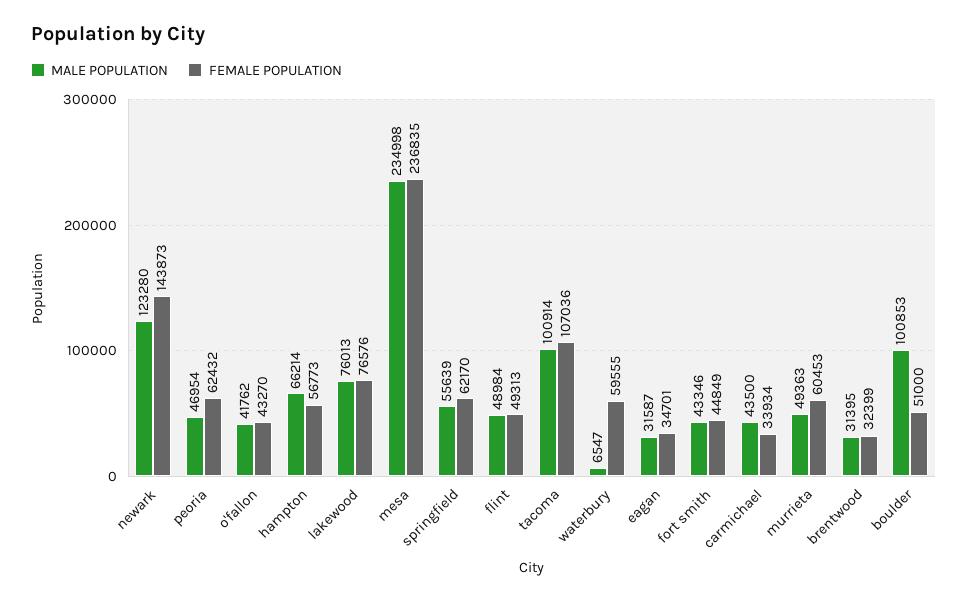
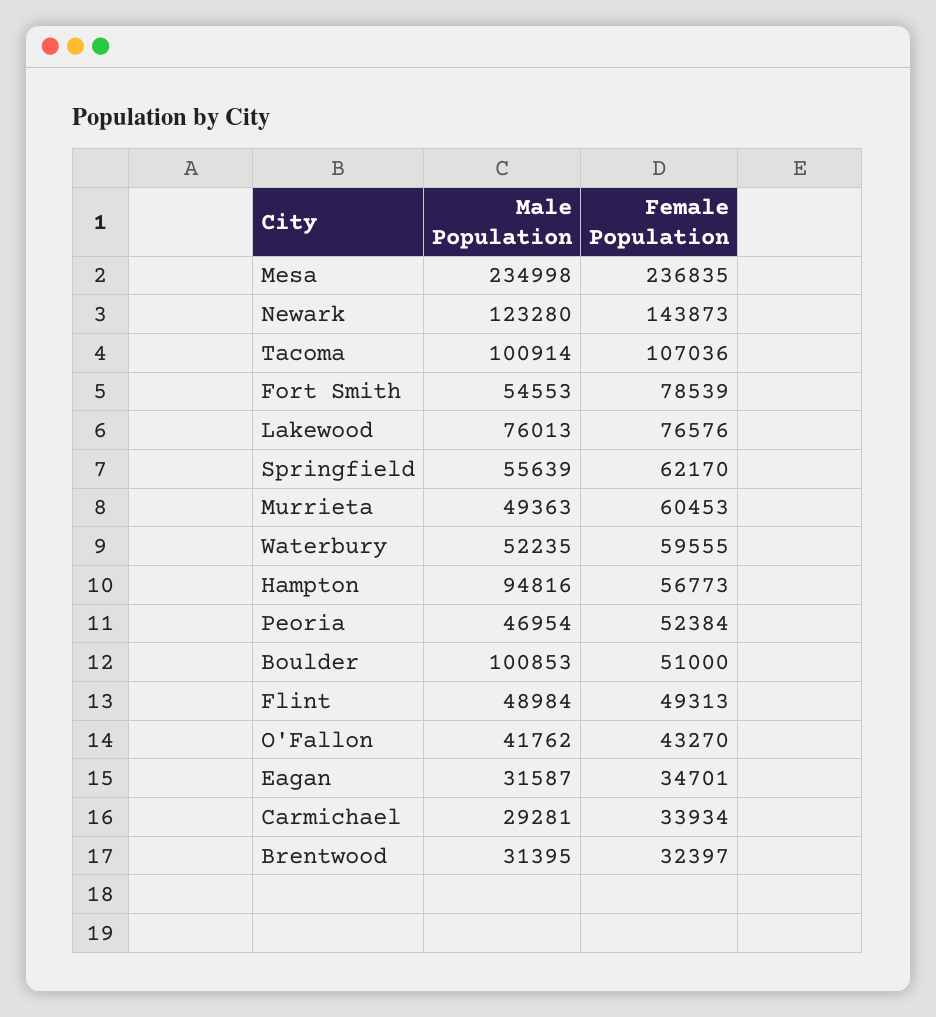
  {
    "MALE POPULATION": {
      "newark": 123280,
      "peoria": 46954,
      "o'fallon": 41762,
-     "hampton": 66214,
+     "hampton": 94816,
      "lakewood": 76013,
      "mesa": 234998,
      "springfield": 55639,
      "flint": 48984,
      "tacoma": 100914,
-     "waterbury": 6547,
+     "waterbury": 52235,
      "eagan": 31587,
-     "fort smith": 43346,
+     "fort smith": 54553,
-     "carmichael": 43500,
+     "carmichael": 29281,
      "murrieta": 49363,
      "brentwood": 31395,
      "boulder": 100853
    },
    "FEMALE POPULATION": {
      "newark": 143873,
-     "peoria": 62432,
+     "peoria": 52384,
      "o'fallon": 43270,
      "hampton": 56773,
      "lakewood": 76576,
      "mesa": 236835,
      "springfield": 62170,
      "flint": 49313,
      "tacoma": 107036,
      "waterbury": 59555,
      "eagan": 34701,
-     "fort smith": 44849,
+     "fort smith": 78539,
      "carmichael": 33934,
      "murrieta": 60453,
-     "brentwood": 32399,
+     "brentwood": 32397,
      "boulder": 51000
    }
  }

